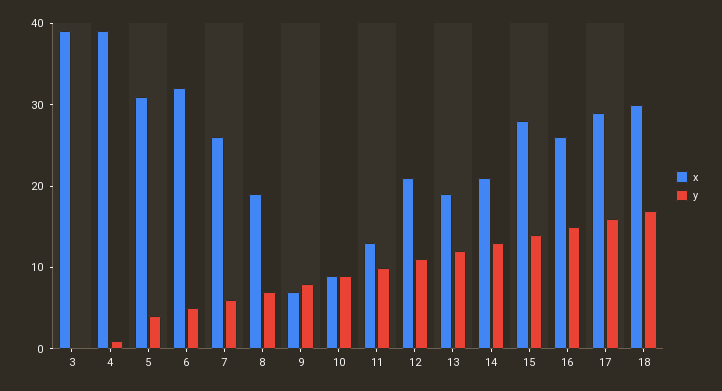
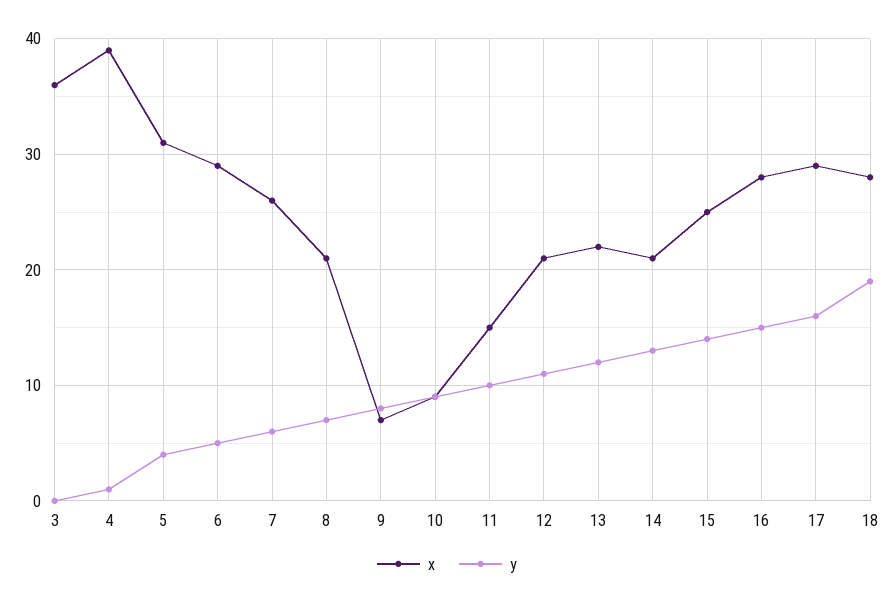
  {
    "x": {
-     "3": 39,
+     "3": 36,
      "4": 39,
      "5": 31,
-     "6": 32,
+     "6": 29,
      "7": 26,
-     "8": 19,
+     "8": 21,
      "9": 7,
      "10": 9,
-     "11": 13,
+     "11": 15,
      "12": 21,
-     "13": 19,
+     "13": 22,
      "14": 21,
-     "15": 28,
+     "15": 25,
-     "16": 26,
+     "16": 28,
      "17": 29,
-     "18": 30
+     "18": 28
    },
    "y": {
      "3": 0,
      "4": 1,
      "5": 4,
      "6": 5,
      "7": 6,
      "8": 7,
      "9": 8,
      "10": 9,
      "11": 10,
      "12": 11,
      "13": 12,
      "14": 13,
      "15": 14,
      "16": 15,
      "17": 16,
-     "18": 17
+     "18": 19
    }
  }

